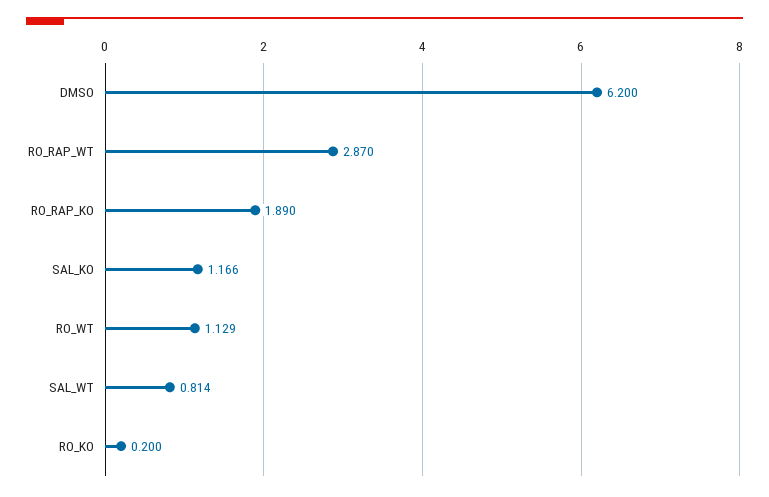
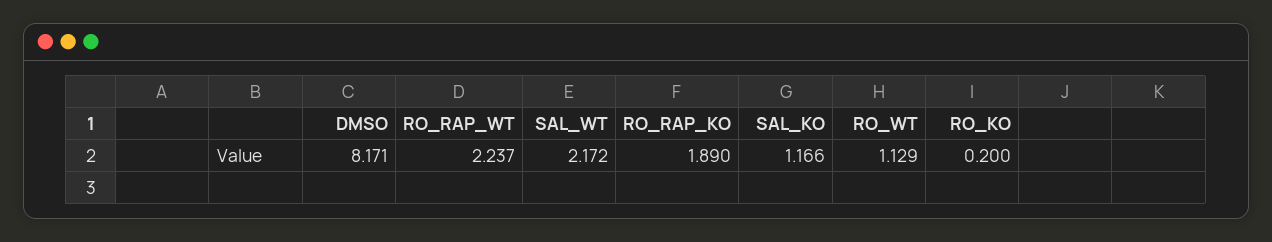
  {
-   "DMSO": 6.2,
+   "DMSO": 8.171,
-   "RO_RAP_WT": 2.87,
+   "RO_RAP_WT": 2.237,
    "RO_RAP_KO": 1.89,
    "SAL_KO": 1.166,
    "RO_WT": 1.129,
-   "SAL_WT": 0.814,
+   "SAL_WT": 2.172,
    "RO_KO": 0.2
  }

